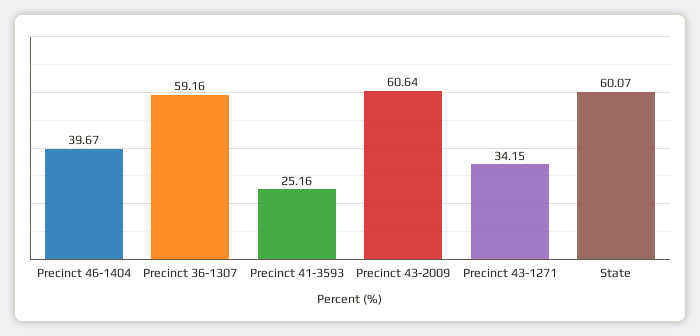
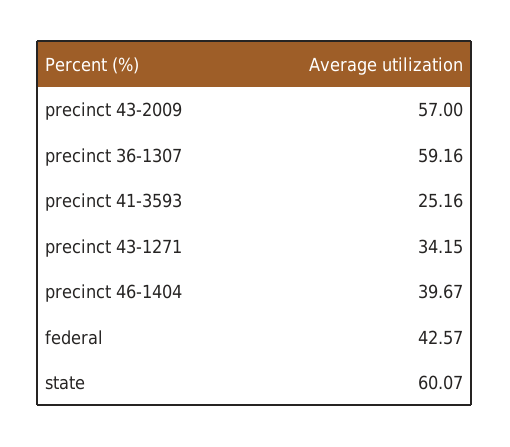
  {
    "Precinct 46-1404": 39.67,
    "Precinct 36-1307": 59.16,
    "Precinct 41-3593": 25.16,
-   "Precinct 43-2009": 60.64,
+   "Precinct 43-2009": 57,
    "Precinct 43-1271": 34.15,
-   "State": 60.07
+   "State": 60.07,
+   "federal": 42.57
  }

